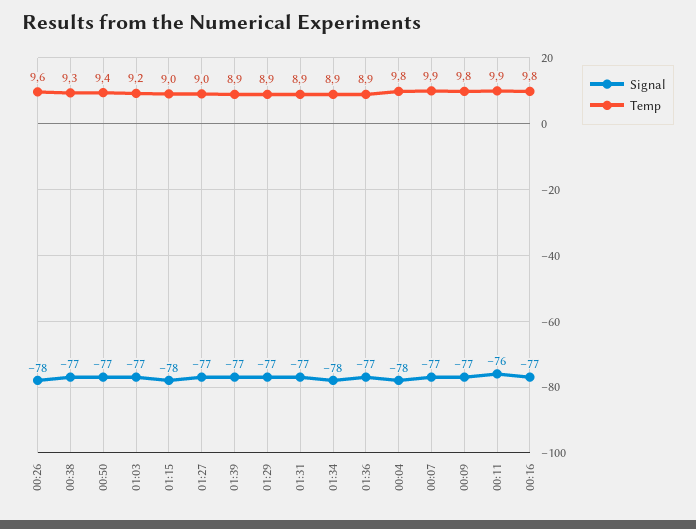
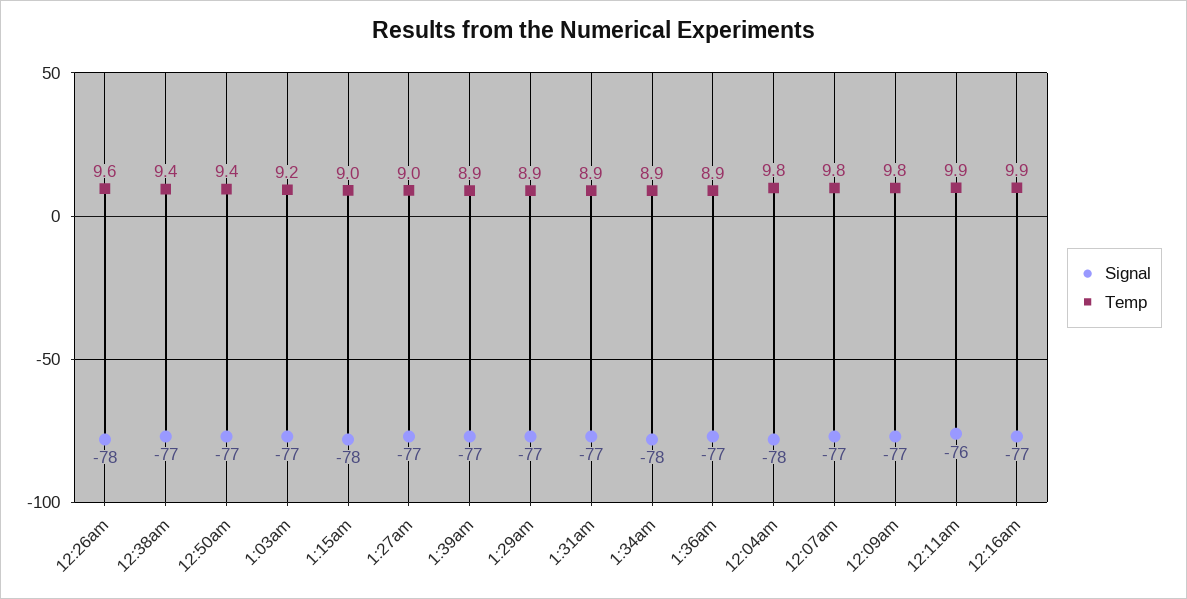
  {
    "Signal": {
      "00:26": -78,
      "00:38": -77,
      "00:50": -77,
      "01:03": -77,
      "01:15": -78,
      "01:27": -77,
      "01:39": -77,
      "01:29": -77,
      "01:31": -77,
      "01:34": -78,
      "01:36": -77,
      "00:04": -78,
      "00:07": -77,
      "00:09": -77,
      "00:11": -76,
      "00:16": -77
    },
    "Temp": {
      "00:26": 9.6,
-     "00:38": 9.3,
+     "00:38": 9.4,
      "00:50": 9.4,
      "01:03": 9.2,
      "01:15": 9,
      "01:27": 9,
      "01:39": 8.9,
      "01:29": 8.9,
      "01:31": 8.9,
      "01:34": 8.9,
      "01:36": 8.9,
      "00:04": 9.8,
-     "00:07": 9.9,
+     "00:07": 9.8,
      "00:09": 9.8,
      "00:11": 9.9,
-     "00:16": 9.8
+     "00:16": 9.9
    }
  }

